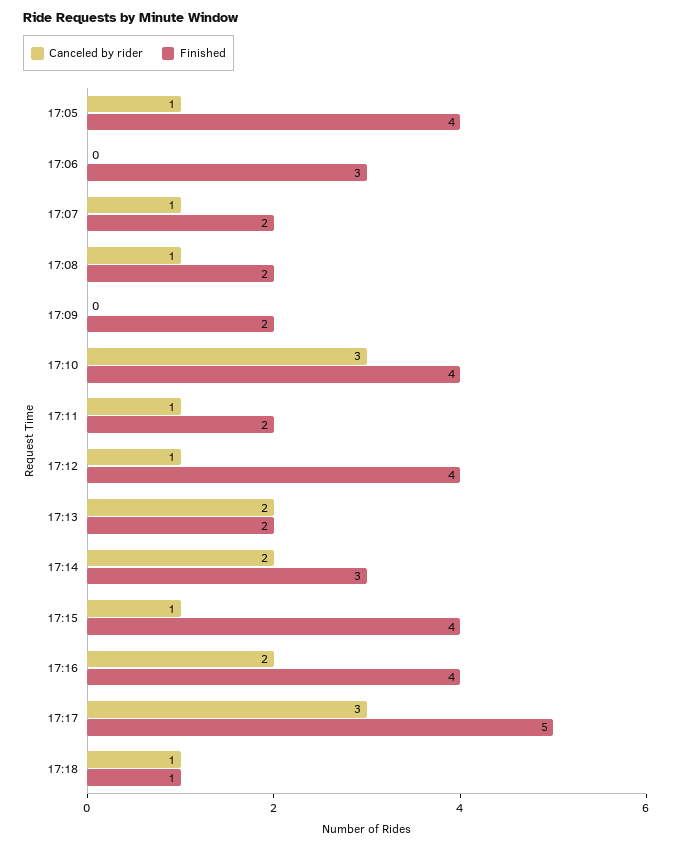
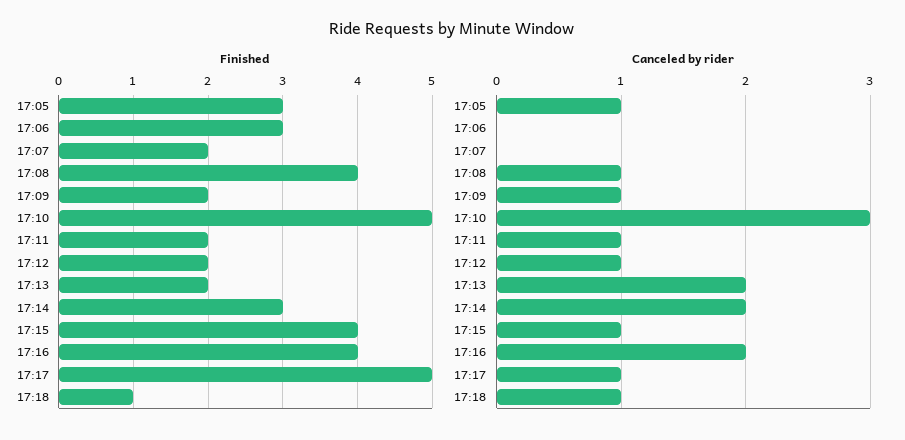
  {
    "Canceled by rider": {
      "17:05": 1,
      "17:06": 0,
-     "17:07": 1,
+     "17:07": 0,
      "17:08": 1,
-     "17:09": 0,
+     "17:09": 1,
      "17:10": 3,
      "17:11": 1,
      "17:12": 1,
      "17:13": 2,
      "17:14": 2,
      "17:15": 1,
      "17:16": 2,
-     "17:17": 3,
+     "17:17": 1,
      "17:18": 1
    },
    "Finished": {
-     "17:05": 4,
+     "17:05": 3,
      "17:06": 3,
      "17:07": 2,
-     "17:08": 2,
+     "17:08": 4,
      "17:09": 2,
-     "17:10": 4,
+     "17:10": 5,
      "17:11": 2,
-     "17:12": 4,
+     "17:12": 2,
      "17:13": 2,
      "17:14": 3,
      "17:15": 4,
      "17:16": 4,
      "17:17": 5,
      "17:18": 1
    }
  }

